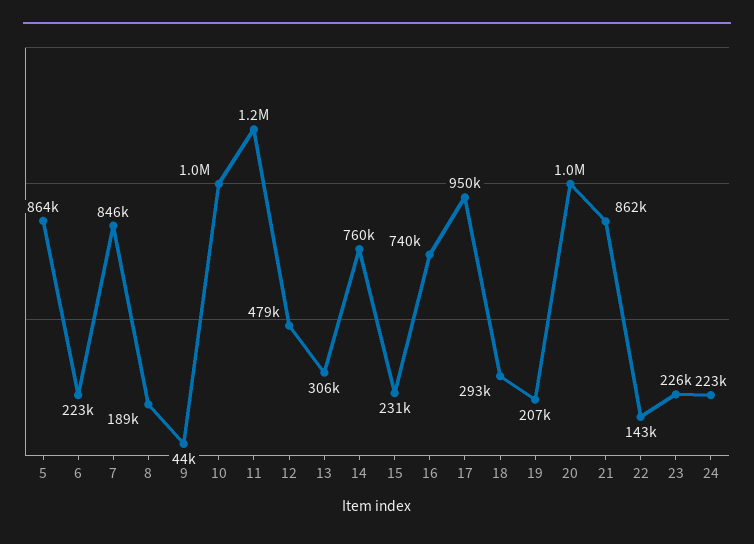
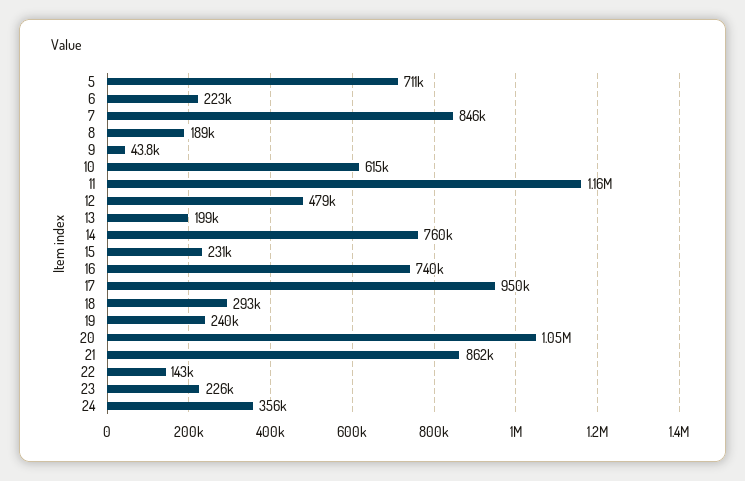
  {
-   "5": 864000,
+   "5": 711000,
    "6": 223000,
    "7": 846000,
    "8": 189000,
    "9": 43800,
-   "10": 1000000,
+   "10": 615000,
    "11": 1160000,
    "12": 479000,
-   "13": 306000,
+   "13": 199000,
    "14": 760000,
    "15": 231000,
    "16": 740000,
    "17": 950000,
    "18": 293000,
-   "19": 207000,
+   "19": 240000,
    "20": 1050000,
    "21": 862000,
    "22": 143000,
    "23": 226000,
-   "24": 223000
+   "24": 356000
  }

